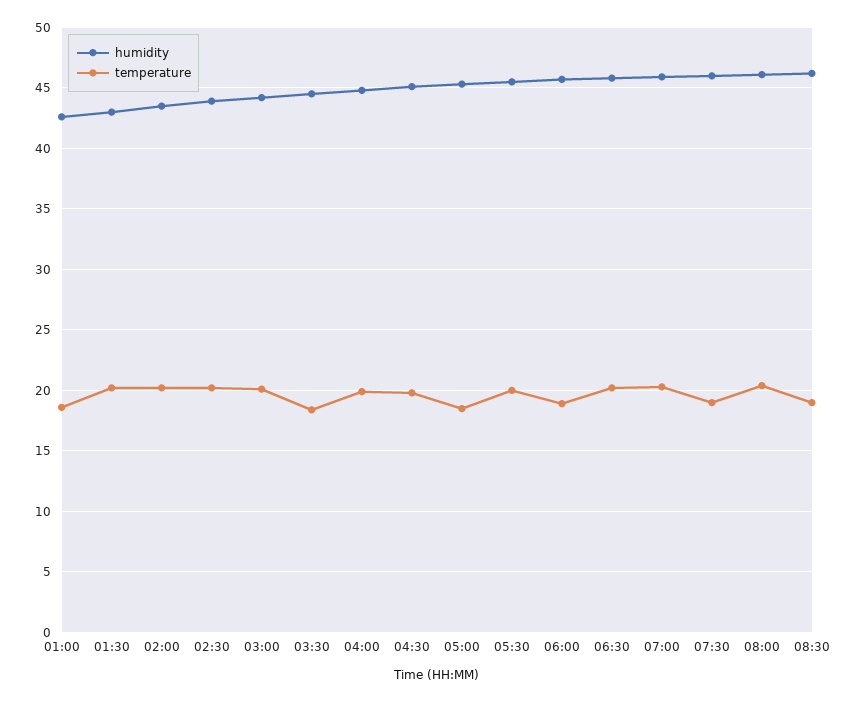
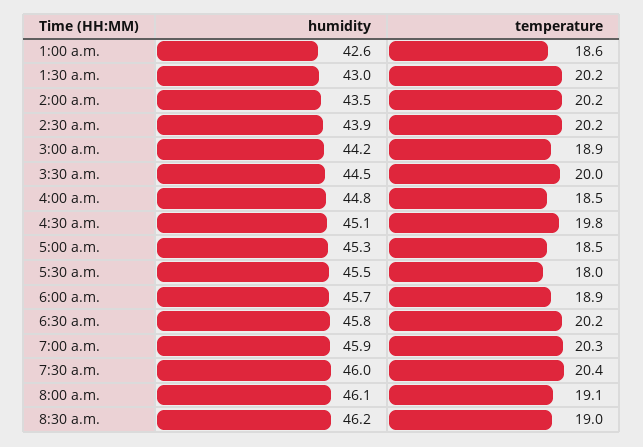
  {
    "humidity": {
      "01:00": 42.6,
      "01:30": 43,
      "02:00": 43.5,
      "02:30": 43.9,
      "03:00": 44.2,
      "03:30": 44.5,
      "04:00": 44.8,
      "04:30": 45.1,
      "05:00": 45.3,
      "05:30": 45.5,
      "06:00": 45.7,
      "06:30": 45.8,
      "07:00": 45.9,
      "07:30": 46,
      "08:00": 46.1,
      "08:30": 46.2
    },
    "temperature": {
      "01:00": 18.6,
      "01:30": 20.2,
      "02:00": 20.2,
      "02:30": 20.2,
-     "03:00": 20,
+     "03:00": 18.9,
-     "03:30": 18.5,
+     "03:30": 20,
-     "04:00": 20,
+     "04:00": 18.5,
      "04:30": 19.8,
      "05:00": 18.5,
-     "05:30": 20,
+     "05:30": 18,
      "06:00": 18.9,
      "06:30": 20.2,
      "07:00": 20.3,
-     "07:30": 19,
+     "07:30": 20.4,
-     "08:00": 20.5,
+     "08:00": 19.1,
      "08:30": 19
    }
  }

